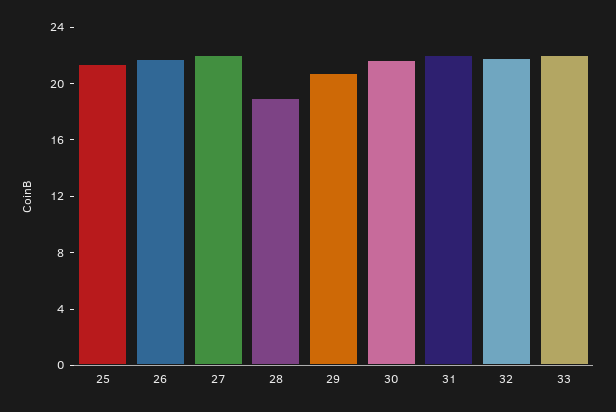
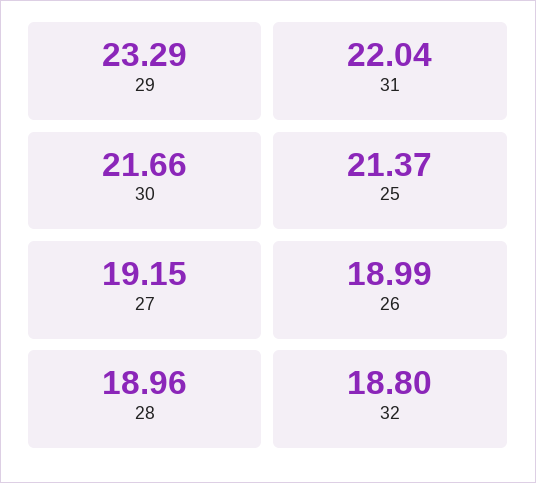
  {
    "25": 21.37,
-   "26": 22,
+   "26": 18.99,
-   "27": 22,
+   "27": 19.15,
    "28": 18.96,
-   "29": 21,
+   "29": 23.29,
    "30": 21.66,
    "31": 22.04,
-   "32": 22,
+   "32": 18.8
-   "33": 22
  }

